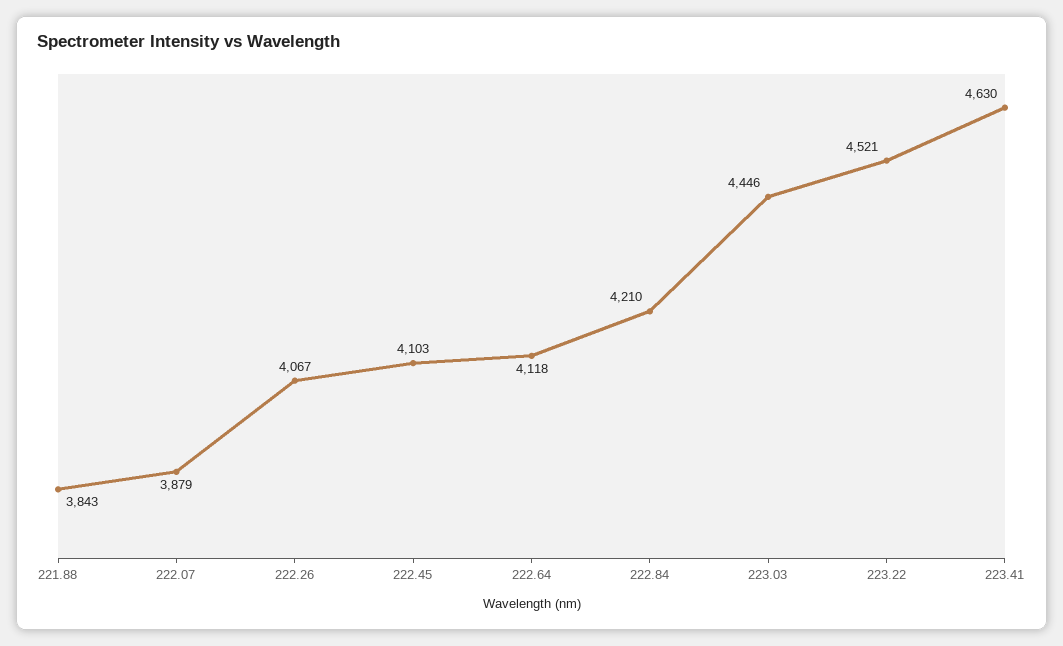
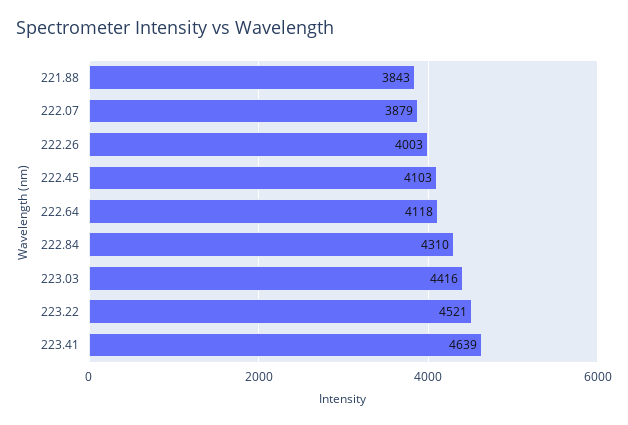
  {
    "221.88": 3843,
    "222.07": 3879,
-   "222.26": 4067,
+   "222.26": 4003,
    "222.45": 4103,
    "222.64": 4118,
-   "222.84": 4210,
+   "222.84": 4310,
-   "223.03": 4446,
+   "223.03": 4416,
    "223.22": 4521,
-   "223.41": 4630
+   "223.41": 4639
  }

